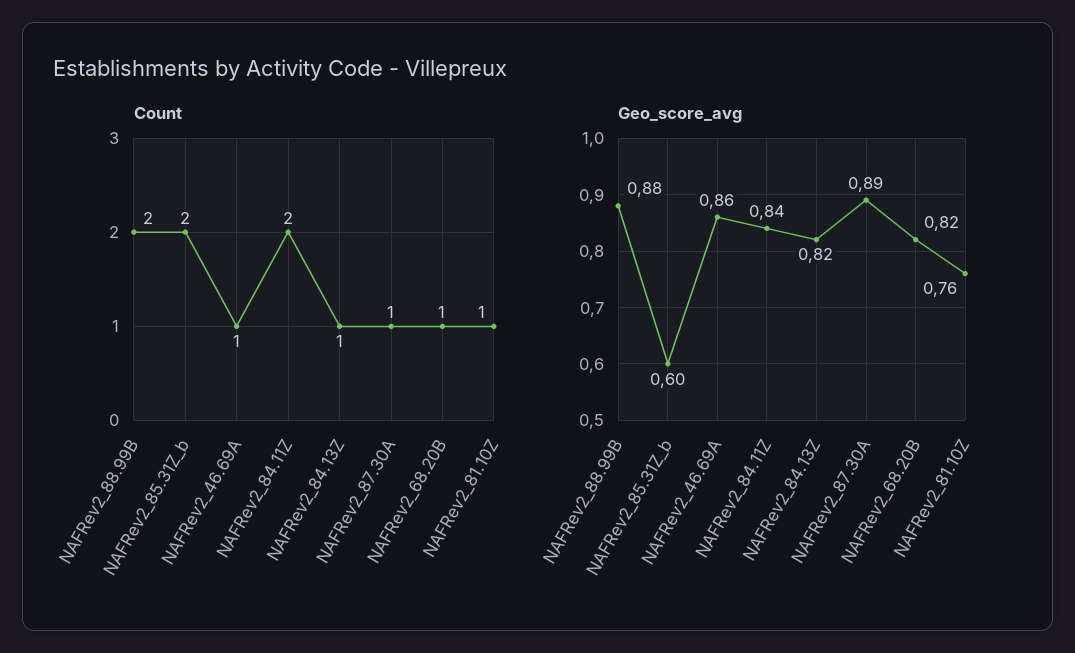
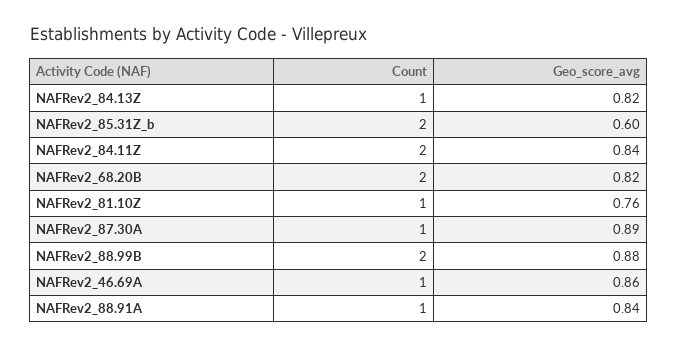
  {
    "Count": {
      "NAFRev2_88.99B": 2,
      "NAFRev2_85.31Z_b": 2,
      "NAFRev2_46.69A": 1,
      "NAFRev2_84.11Z": 2,
      "NAFRev2_84.13Z": 1,
      "NAFRev2_87.30A": 1,
-     "NAFRev2_68.20B": 1,
+     "NAFRev2_68.20B": 2,
-     "NAFRev2_81.10Z": 1
+     "NAFRev2_81.10Z": 1,
+     "NAFRev2_88.91A": 1
    },
    "Geo_score_avg": {
      "NAFRev2_88.99B": 0.88,
      "NAFRev2_85.31Z_b": 0.6,
      "NAFRev2_46.69A": 0.86,
      "NAFRev2_84.11Z": 0.84,
      "NAFRev2_84.13Z": 0.82,
      "NAFRev2_87.30A": 0.89,
      "NAFRev2_68.20B": 0.82,
-     "NAFRev2_81.10Z": 0.76
+     "NAFRev2_81.10Z": 0.76,
+     "NAFRev2_88.91A": 0.84
    }
  }

